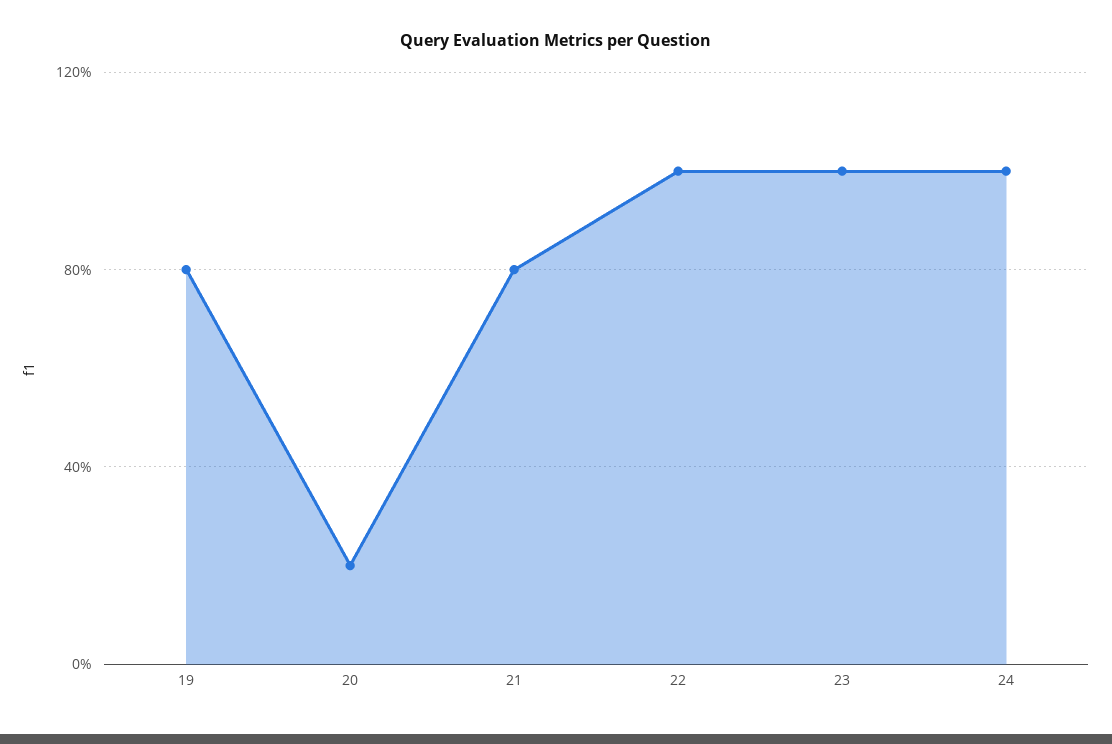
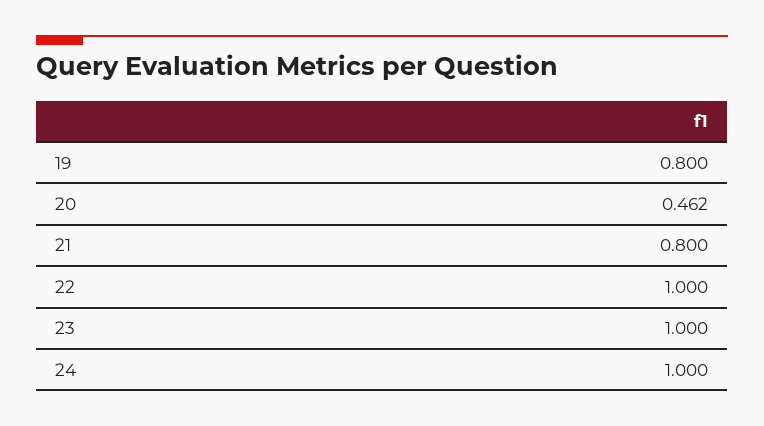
  {
    "19": 0.8,
-   "20": 0.2,
+   "20": 0.462,
    "21": 0.8,
    "22": 1,
    "23": 1,
    "24": 1
  }

